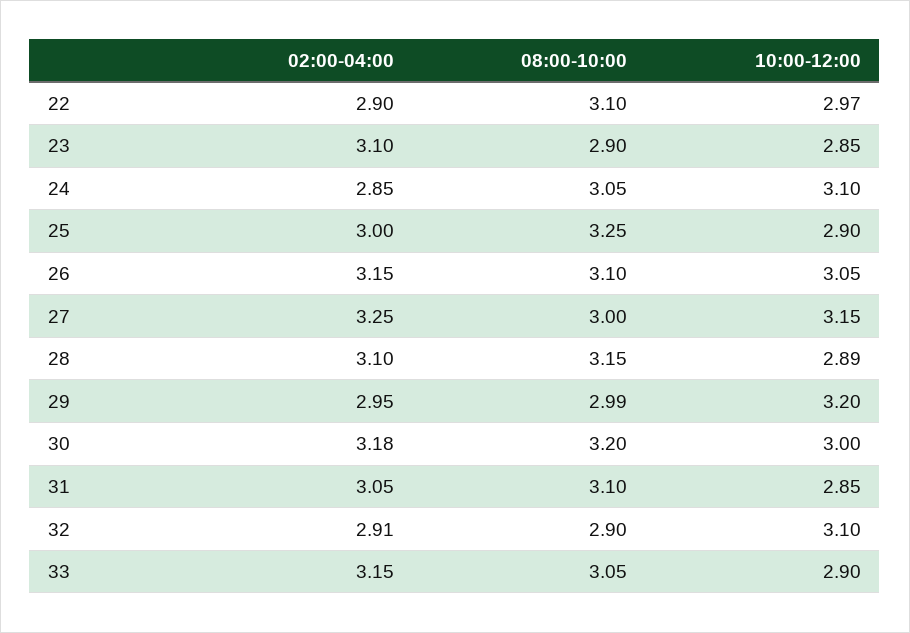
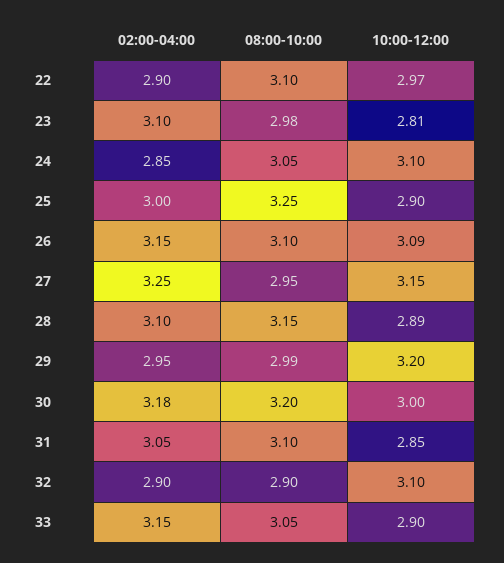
  {
    "02:00-04:00": {
      "22": 2.9,
      "23": 3.1,
      "24": 2.85,
      "25": 3,
      "26": 3.15,
      "27": 3.25,
      "28": 3.1,
      "29": 2.95,
      "30": 3.18,
      "31": 3.05,
-     "32": 2.91,
+     "32": 2.9,
      "33": 3.15
    },
    "08:00-10:00": {
      "22": 3.1,
-     "23": 2.9,
+     "23": 2.98,
      "24": 3.05,
      "25": 3.25,
      "26": 3.1,
-     "27": 3,
+     "27": 2.95,
      "28": 3.15,
      "29": 2.99,
      "30": 3.2,
      "31": 3.1,
      "32": 2.9,
      "33": 3.05
    },
    "10:00-12:00": {
      "22": 2.97,
-     "23": 2.85,
+     "23": 2.81,
      "24": 3.1,
      "25": 2.9,
-     "26": 3.05,
+     "26": 3.09,
      "27": 3.15,
      "28": 2.89,
      "29": 3.2,
      "30": 3,
      "31": 2.85,
      "32": 3.1,
      "33": 2.9
    }
  }

